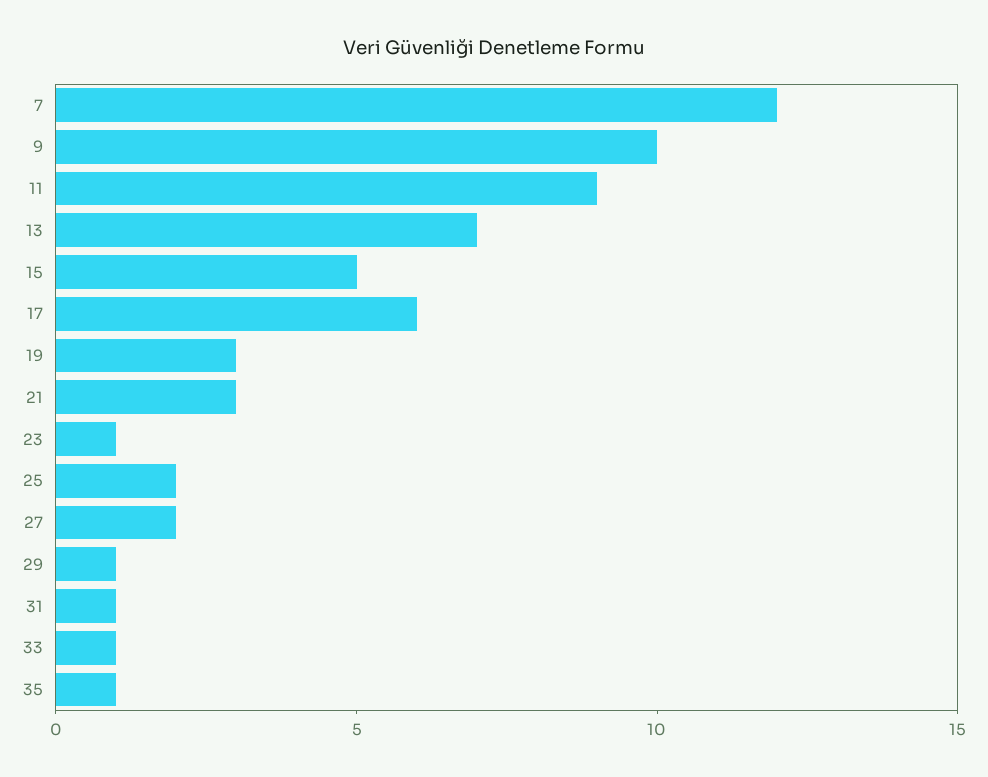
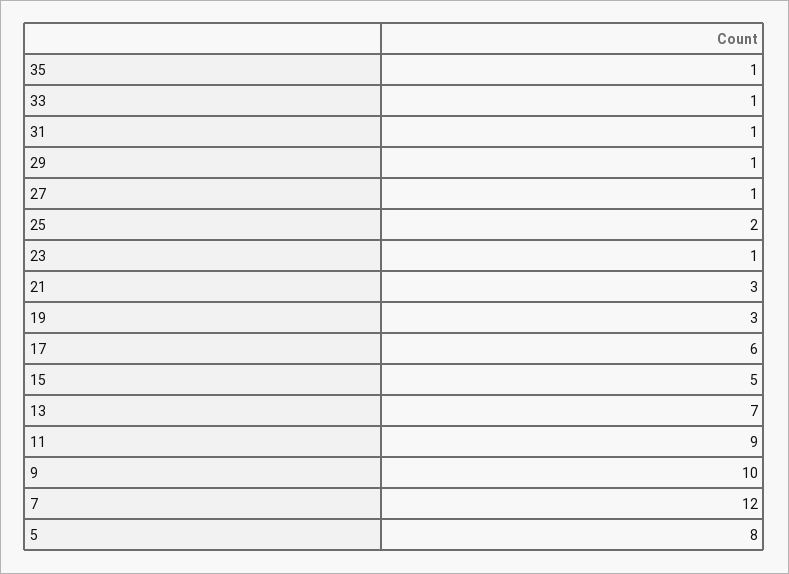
  {
    "7": 12,
    "9": 10,
    "11": 9,
    "13": 7,
    "15": 5,
    "17": 6,
    "19": 3,
    "21": 3,
    "23": 1,
    "25": 2,
-   "27": 2,
+   "27": 1,
    "29": 1,
    "31": 1,
    "33": 1,
-   "35": 1
+   "35": 1,
+   "5": 8
  }

